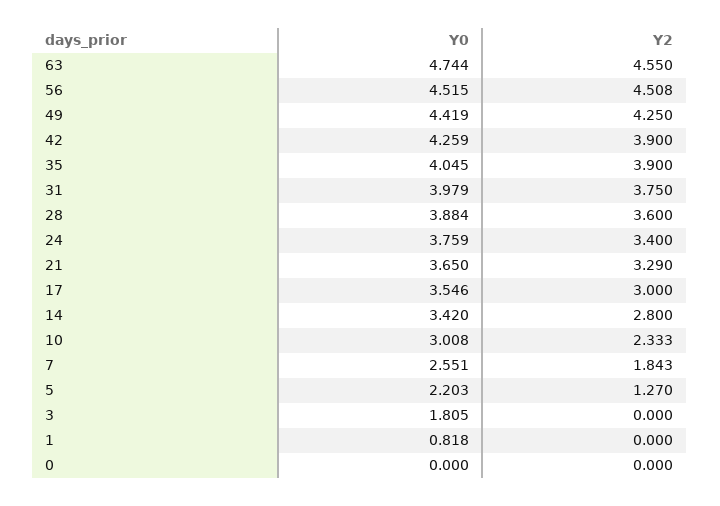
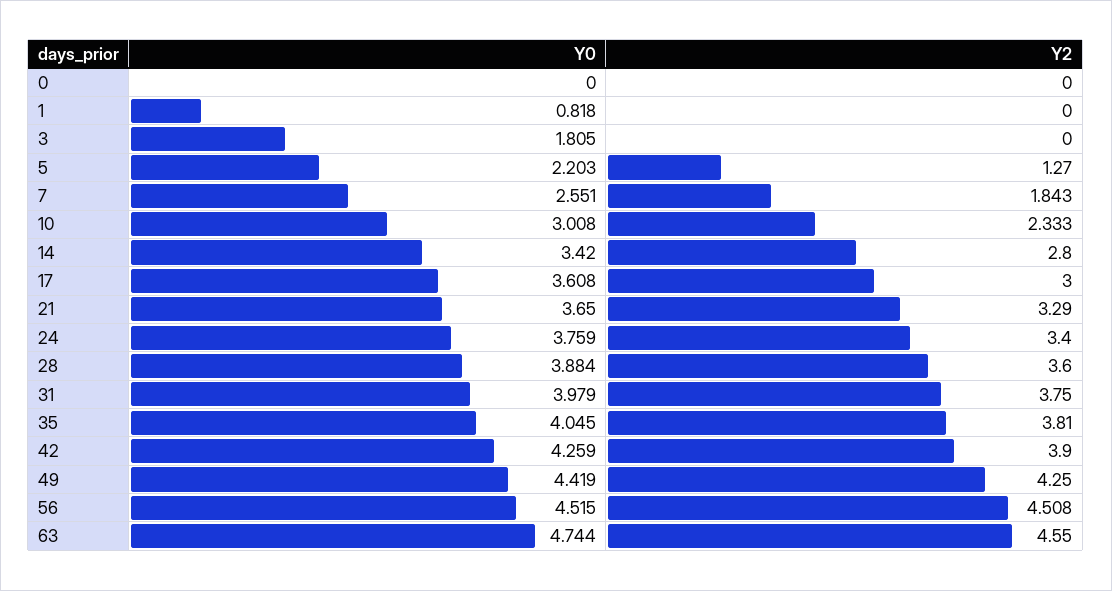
  {
    "Y0": {
      "63": 4.744,
      "56": 4.515,
      "49": 4.419,
      "42": 4.259,
      "35": 4.045,
      "31": 3.979,
      "28": 3.884,
      "24": 3.759,
      "21": 3.65,
-     "17": 3.546,
+     "17": 3.608,
      "14": 3.42,
      "10": 3.008,
      "7": 2.551,
      "5": 2.203,
      "3": 1.805,
      "1": 0.818,
      "0": 0
    },
    "Y2": {
      "63": 4.55,
      "56": 4.508,
      "49": 4.25,
      "42": 3.9,
-     "35": 3.9,
+     "35": 3.81,
      "31": 3.75,
      "28": 3.6,
      "24": 3.4,
      "21": 3.29,
      "17": 3,
      "14": 2.8,
      "10": 2.333,
      "7": 1.843,
      "5": 1.27,
      "3": 0,
      "1": 0,
      "0": 0
    }
  }

